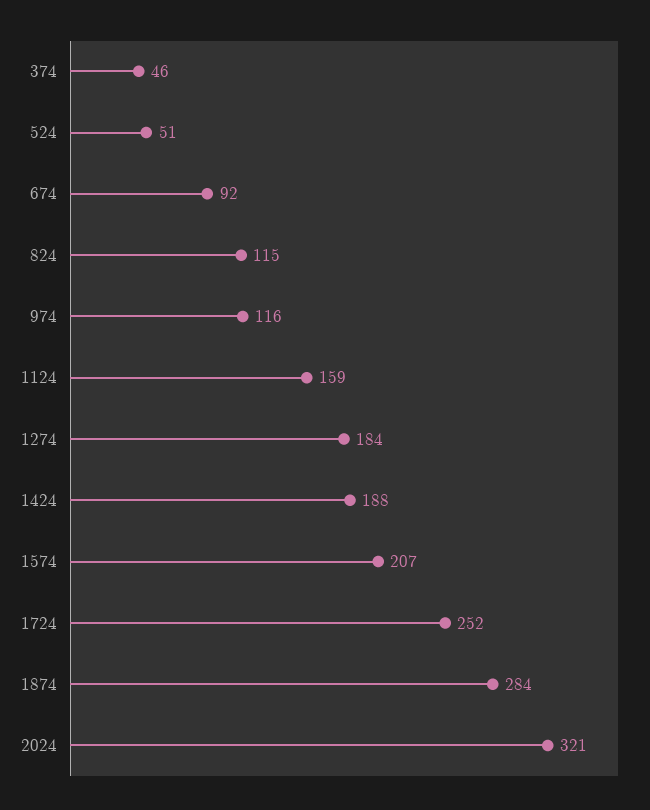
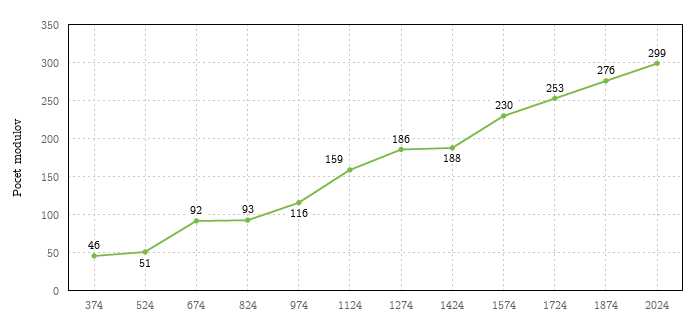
  {
    "374": 46,
    "524": 51,
    "674": 92,
-   "824": 115,
+   "824": 93,
    "974": 116,
    "1124": 159,
-   "1274": 184,
+   "1274": 186,
    "1424": 188,
-   "1574": 207,
+   "1574": 230,
-   "1724": 252,
+   "1724": 253,
-   "1874": 284,
+   "1874": 276,
-   "2024": 321
+   "2024": 299
  }

